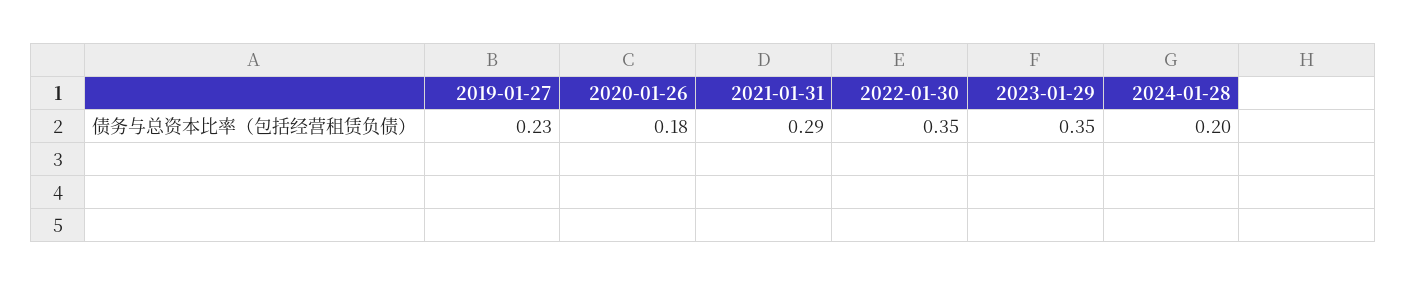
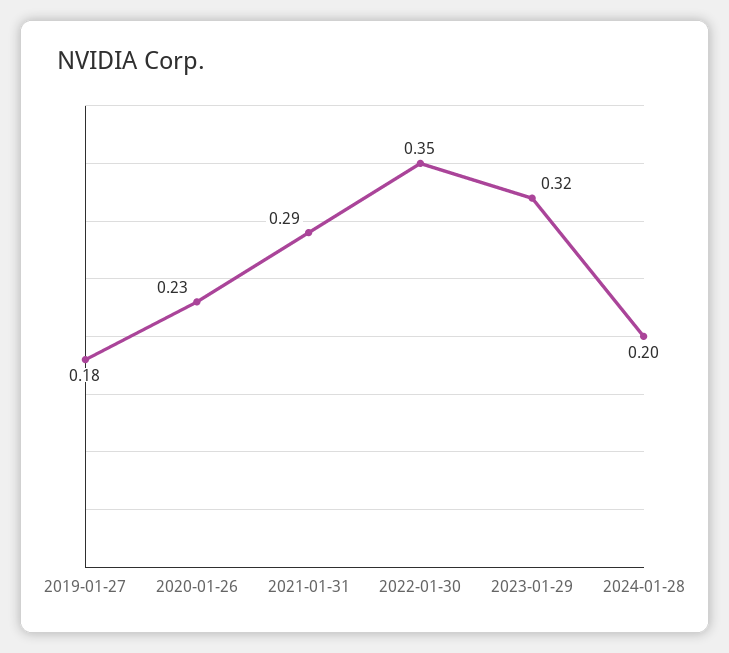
  {
-   "2019-01-27": 0.23,
+   "2019-01-27": 0.18,
-   "2020-01-26": 0.18,
+   "2020-01-26": 0.23,
    "2021-01-31": 0.29,
    "2022-01-30": 0.35,
-   "2023-01-29": 0.35,
+   "2023-01-29": 0.32,
    "2024-01-28": 0.2
  }

